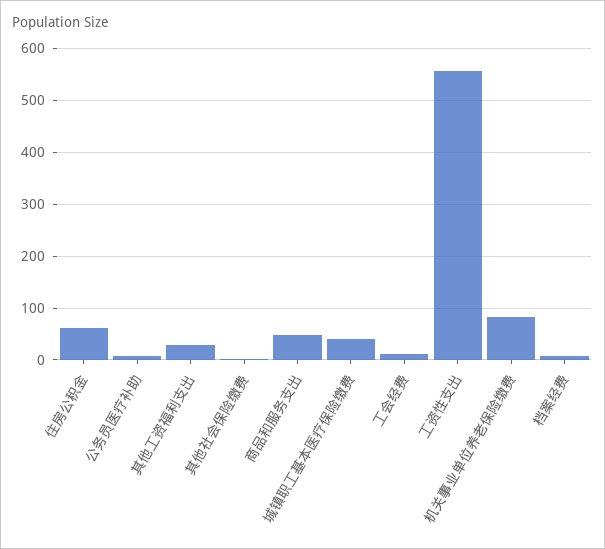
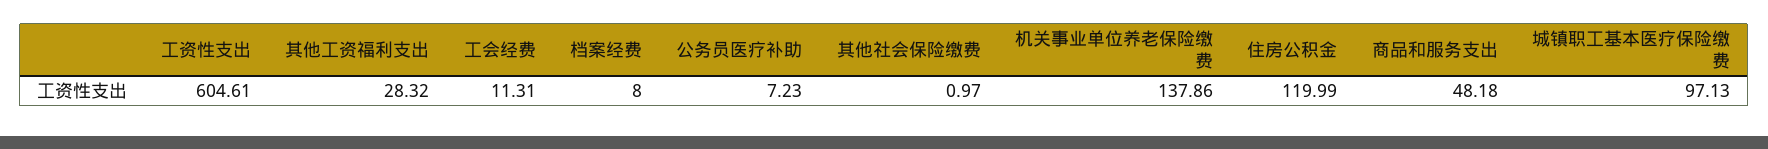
  {
-   "住房公积金": 60,
+   "住房公积金": 119.99,
    "公务员医疗补助": 7.23,
    "其他工资福利支出": 28.32,
    "其他社会保险缴费": 0.97,
    "商品和服务支出": 48.18,
-   "城镇职工基本医疗保险缴费": 40,
+   "城镇职工基本医疗保险缴费": 97.13,
    "工会经费": 11.31,
-   "工资性支出": 560,
+   "工资性支出": 604.61,
-   "机关事业单位养老保险缴费": 80,
+   "机关事业单位养老保险缴费": 137.86,
    "档案经费": 8
  }

